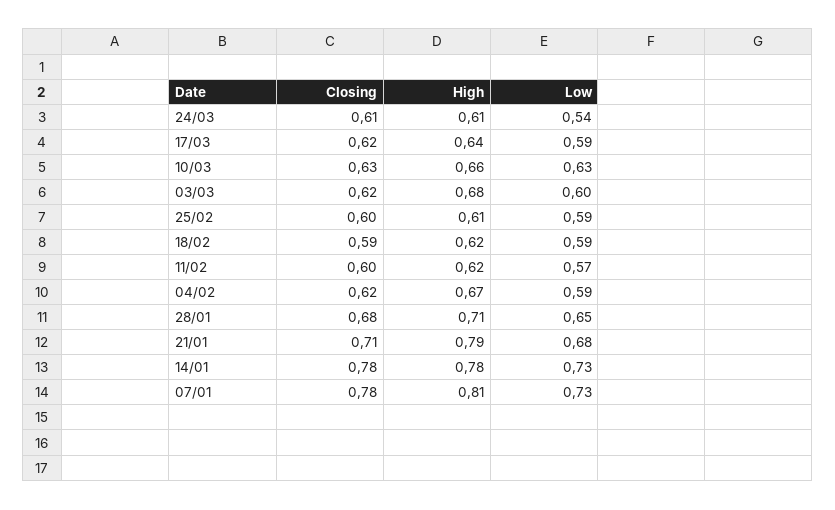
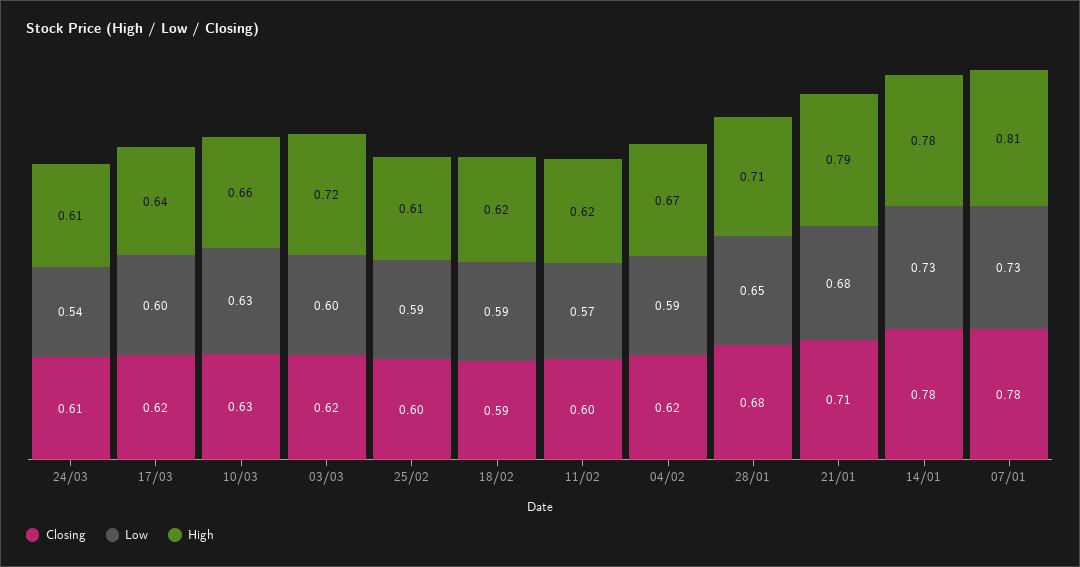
  {
    "Closing": {
      "24/03": 0.61,
      "17/03": 0.62,
      "10/03": 0.63,
      "03/03": 0.62,
      "25/02": 0.6,
      "18/02": 0.59,
      "11/02": 0.6,
      "04/02": 0.62,
      "28/01": 0.68,
      "21/01": 0.71,
      "14/01": 0.78,
      "07/01": 0.78
    },
    "High": {
      "24/03": 0.61,
      "17/03": 0.64,
      "10/03": 0.66,
-     "03/03": 0.68,
+     "03/03": 0.72,
      "25/02": 0.61,
      "18/02": 0.62,
      "11/02": 0.62,
      "04/02": 0.67,
      "28/01": 0.71,
      "21/01": 0.79,
      "14/01": 0.78,
      "07/01": 0.81
    },
    "Low": {
      "24/03": 0.54,
-     "17/03": 0.59,
+     "17/03": 0.6,
      "10/03": 0.63,
      "03/03": 0.6,
      "25/02": 0.59,
      "18/02": 0.59,
      "11/02": 0.57,
      "04/02": 0.59,
      "28/01": 0.65,
      "21/01": 0.68,
      "14/01": 0.73,
      "07/01": 0.73
    }
  }

